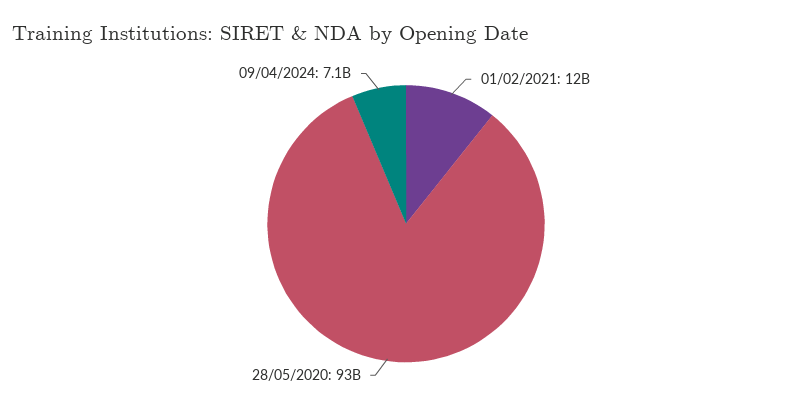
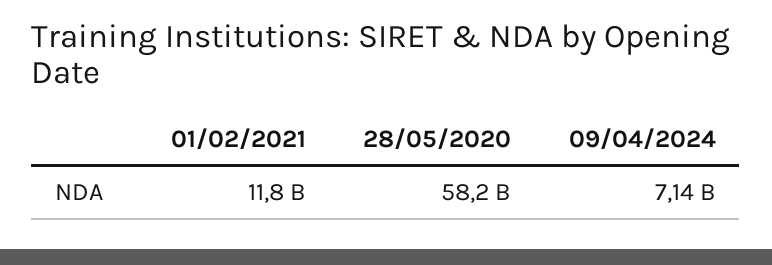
  {
    "01/02/2021": 11800000000,
-   "28/05/2020": 93000000000,
+   "28/05/2020": 58200000000,
    "09/04/2024": 7140000000
  }

